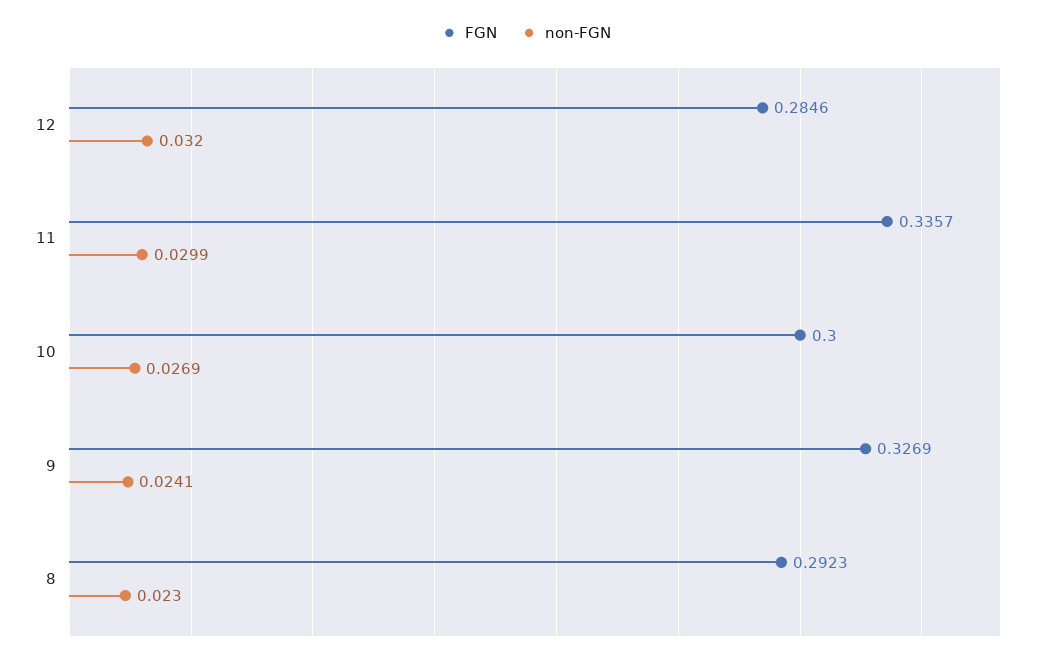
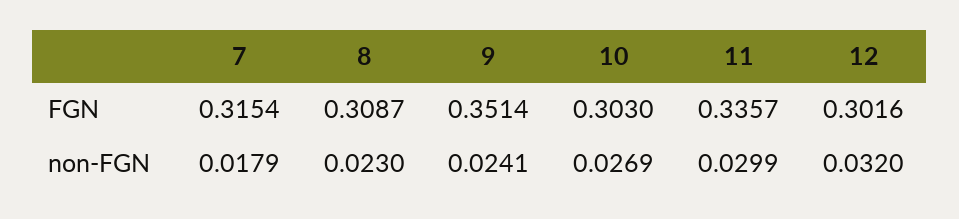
  {
    "FGN": {
-     "12": 0.2846,
+     "12": 0.3016,
      "11": 0.3357,
-     "10": 0.3,
+     "10": 0.303,
-     "9": 0.3269,
+     "9": 0.3514,
-     "8": 0.2923
+     "8": 0.3087,
+     "7": 0.3154
    },
    "non-FGN": {
      "12": 0.032,
      "11": 0.0299,
      "10": 0.0269,
      "9": 0.0241,
-     "8": 0.023
+     "8": 0.023,
+     "7": 0.0179
    }
  }

